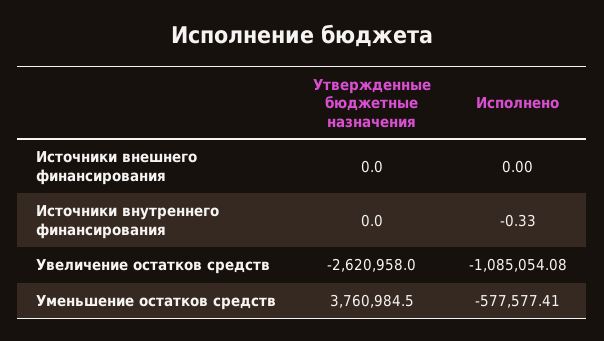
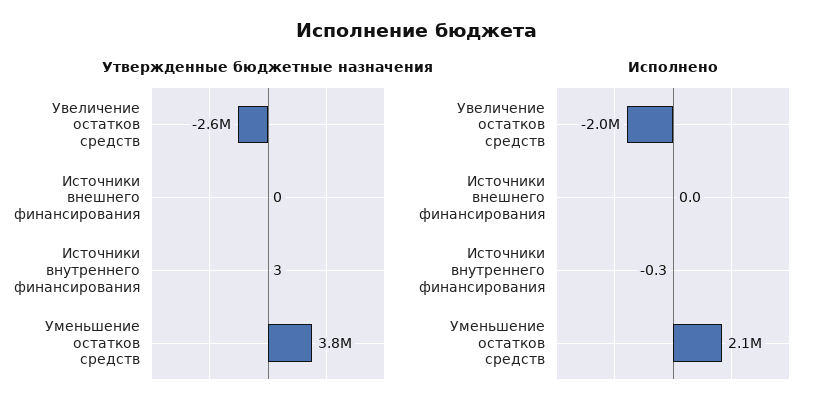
  {
    "Утвержденные бюджетные назначения": {
      "Источники внешнего финансирования": 0,
-     "Источники внутреннего финансирования": 0,
+     "Источники внутреннего финансирования": 3,
      "Увеличение остатков средств": -2620958,
      "Уменьшение остатков средств": 3760984.5
    },
    "Исполнено": {
      "Источники внешнего финансирования": 0,
      "Источники внутреннего финансирования": -0.33,
-     "Увеличение остатков средств": -1085054.08,
+     "Увеличение остатков средств": -2000000,
-     "Уменьшение остатков средств": -577577.41
+     "Уменьшение остатков средств": 2100000
    }
  }

